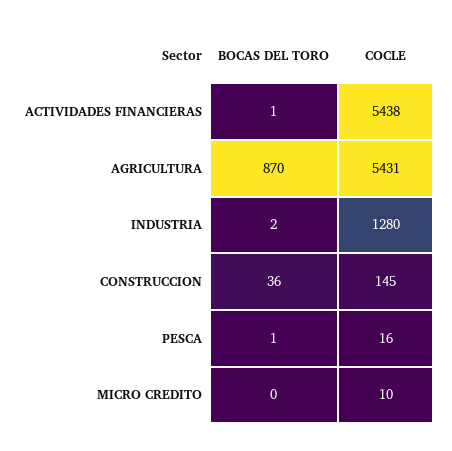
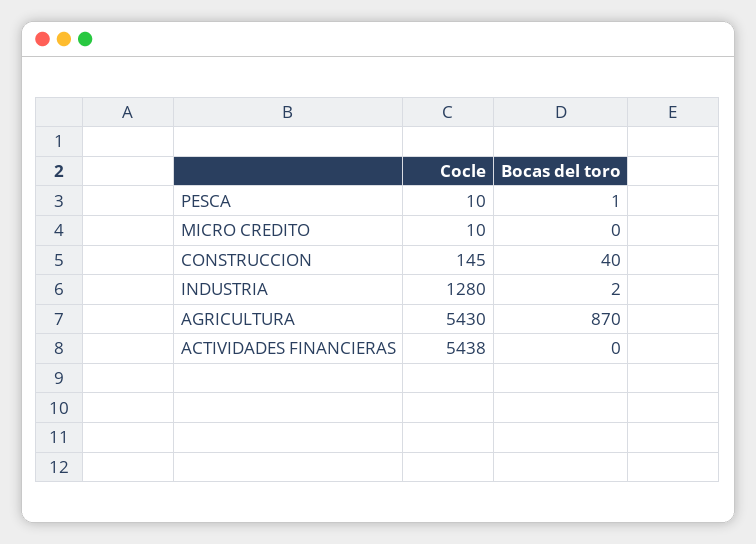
  {
    "BOCAS DEL TORO": {
-     "ACTIVIDADES FINANCIERAS": 1,
+     "ACTIVIDADES FINANCIERAS": 0,
      "AGRICULTURA": 870,
      "INDUSTRIA": 2,
-     "CONSTRUCCION": 36,
+     "CONSTRUCCION": 40,
      "PESCA": 1,
      "MICRO CREDITO": 0
    },
    "COCLE": {
      "ACTIVIDADES FINANCIERAS": 5438,
-     "AGRICULTURA": 5431,
+     "AGRICULTURA": 5430,
      "INDUSTRIA": 1280,
      "CONSTRUCCION": 145,
-     "PESCA": 16,
+     "PESCA": 10,
      "MICRO CREDITO": 10
    }
  }

